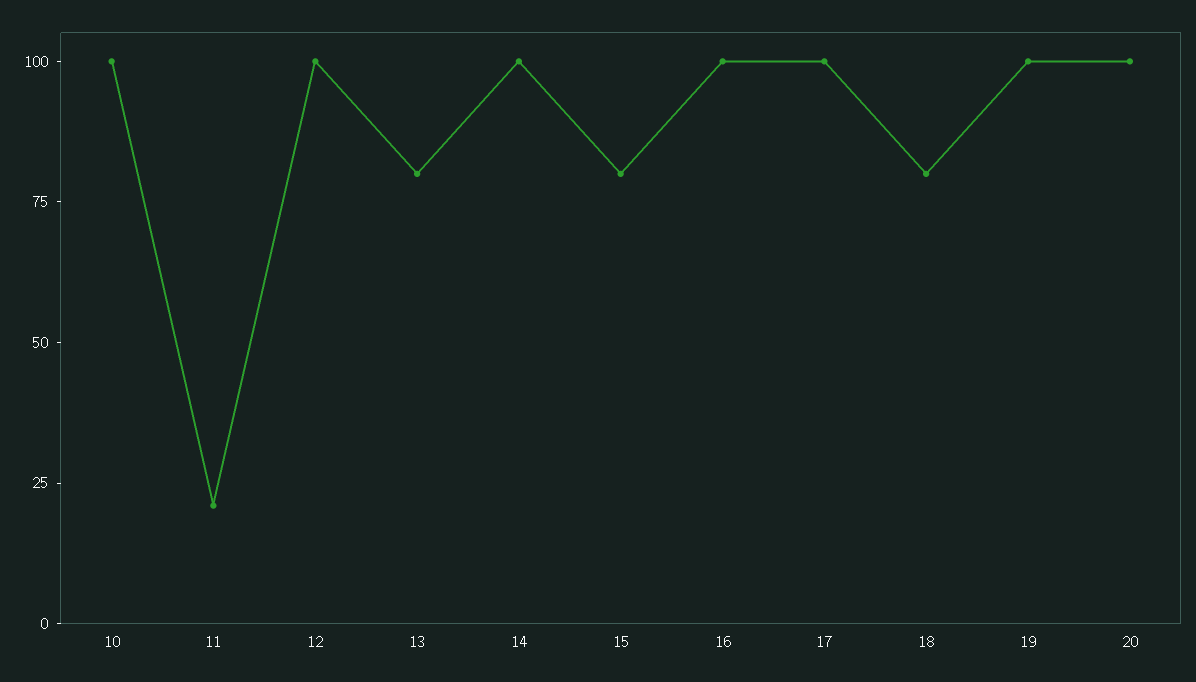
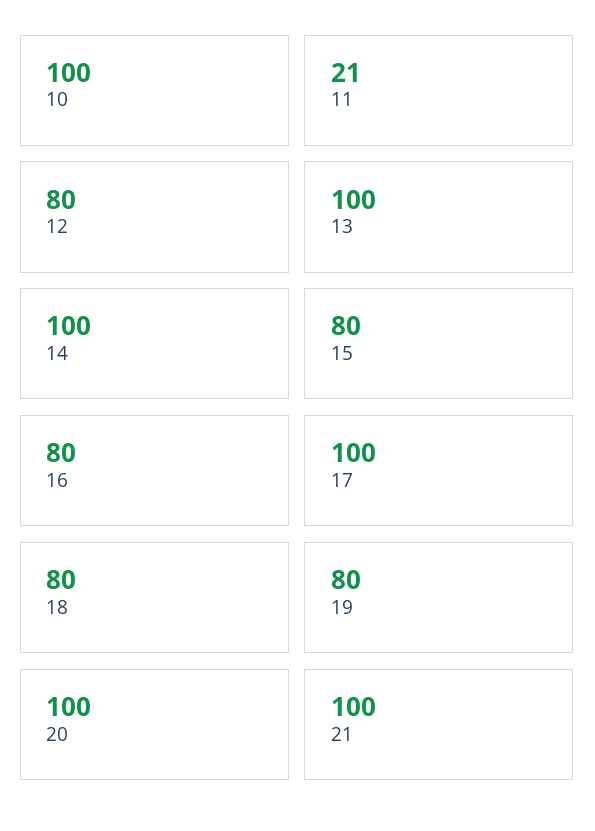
  {
    "10": 100,
    "11": 21,
-   "12": 100,
+   "12": 80,
-   "13": 80,
+   "13": 100,
    "14": 100,
    "15": 80,
-   "16": 100,
+   "16": 80,
    "17": 100,
    "18": 80,
-   "19": 100,
+   "19": 80,
-   "20": 100
+   "20": 100,
+   "21": 100
  }

